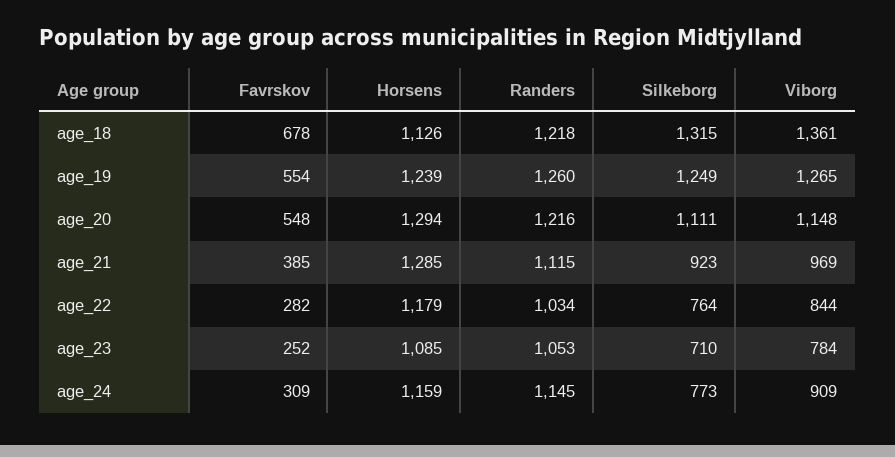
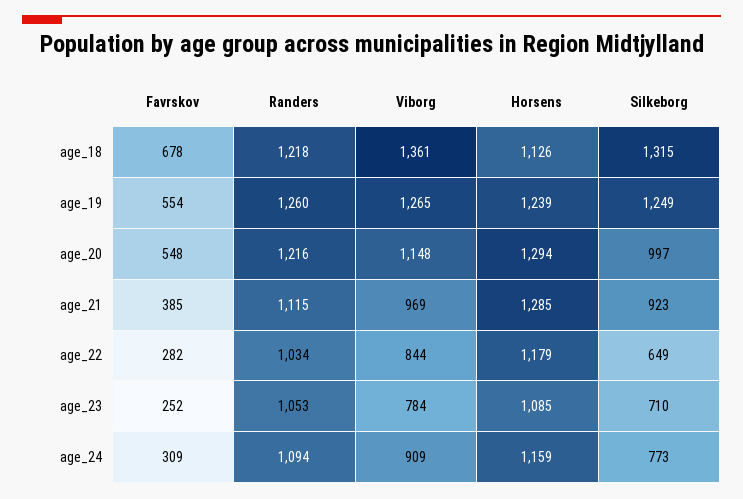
  {
    "Favrskov": {
      "age_18": 678,
      "age_19": 554,
      "age_20": 548,
      "age_21": 385,
      "age_22": 282,
      "age_23": 252,
      "age_24": 309
    },
    "Horsens": {
      "age_18": 1126,
      "age_19": 1239,
      "age_20": 1294,
      "age_21": 1285,
      "age_22": 1179,
      "age_23": 1085,
      "age_24": 1159
    },
    "Randers": {
      "age_18": 1218,
      "age_19": 1260,
      "age_20": 1216,
      "age_21": 1115,
      "age_22": 1034,
      "age_23": 1053,
-     "age_24": 1145
+     "age_24": 1094
    },
    "Silkeborg": {
      "age_18": 1315,
      "age_19": 1249,
-     "age_20": 1111,
+     "age_20": 997,
      "age_21": 923,
-     "age_22": 764,
+     "age_22": 649,
      "age_23": 710,
      "age_24": 773
    },
    "Viborg": {
      "age_18": 1361,
      "age_19": 1265,
      "age_20": 1148,
      "age_21": 969,
      "age_22": 844,
      "age_23": 784,
      "age_24": 909
    }
  }

